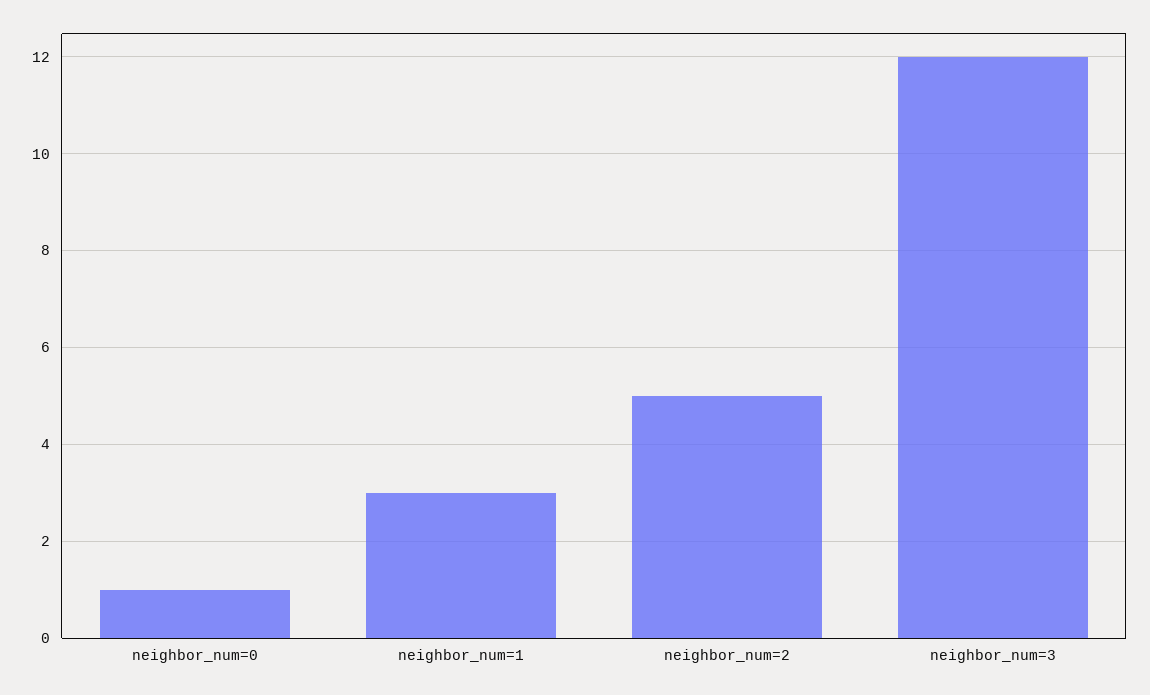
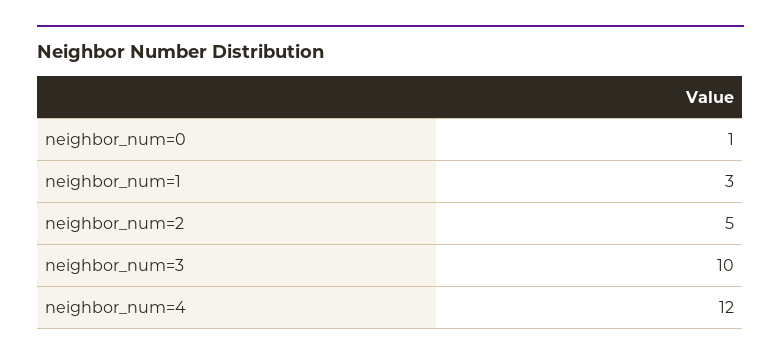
  {
    "neighbor_num=0": 1,
    "neighbor_num=1": 3,
    "neighbor_num=2": 5,
-   "neighbor_num=3": 12
+   "neighbor_num=3": 10,
+   "neighbor_num=4": 12
  }

